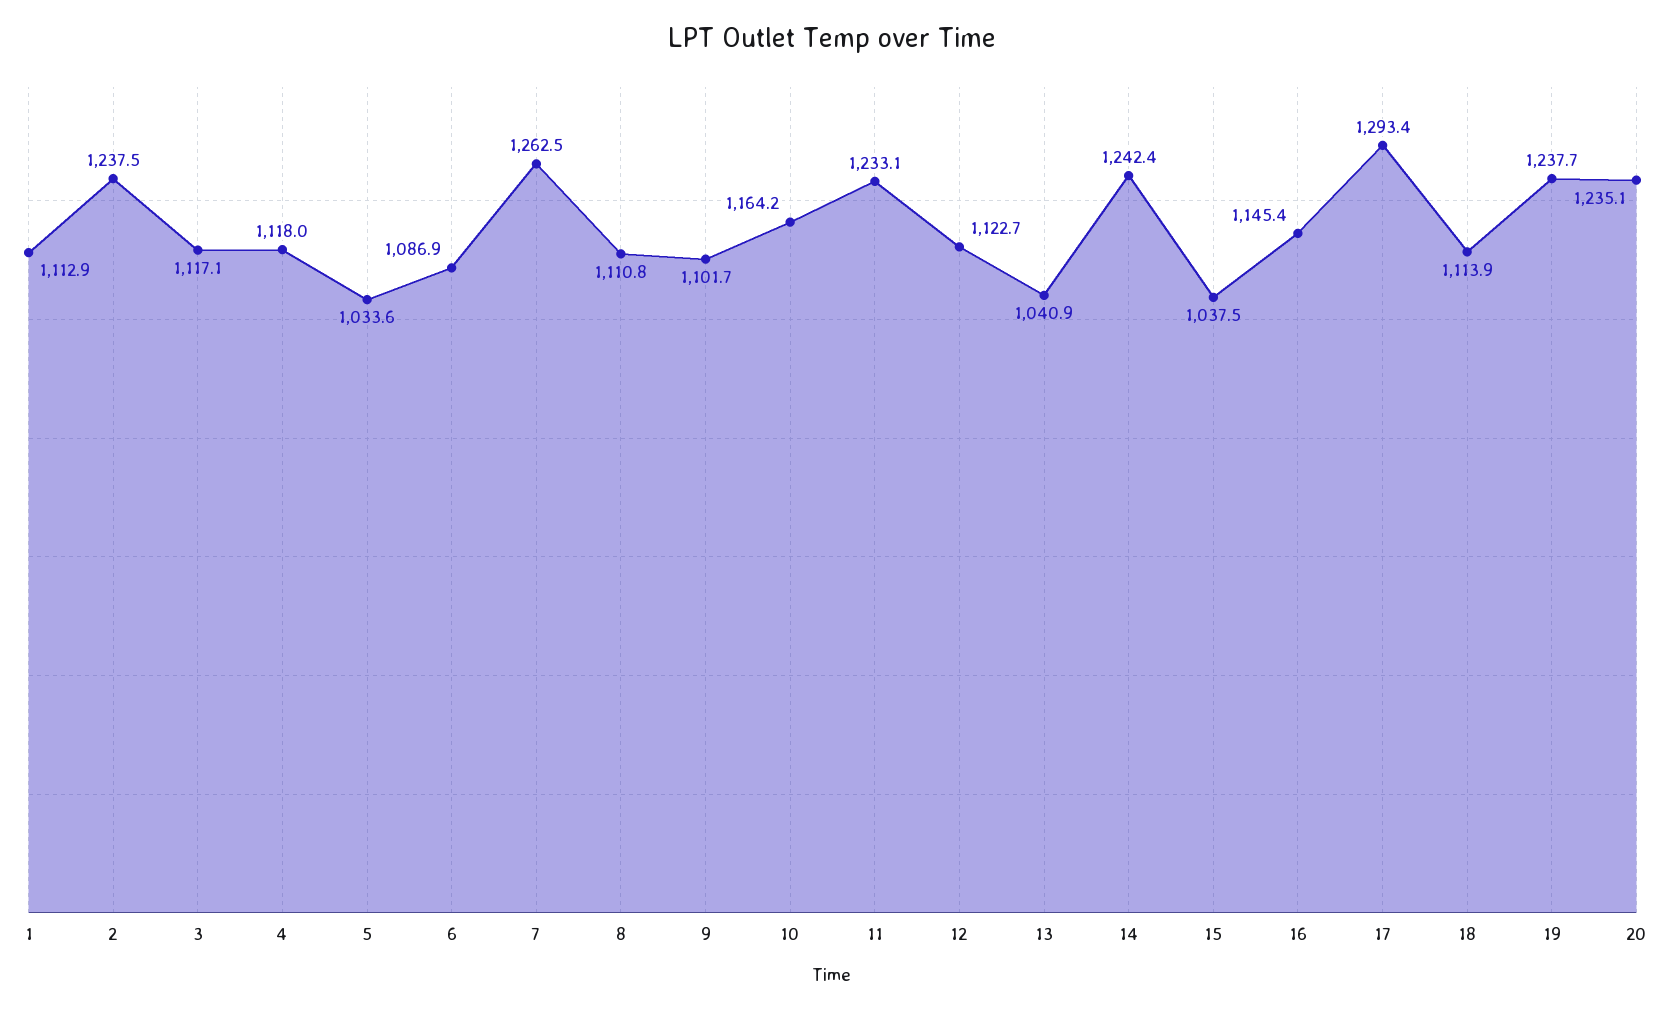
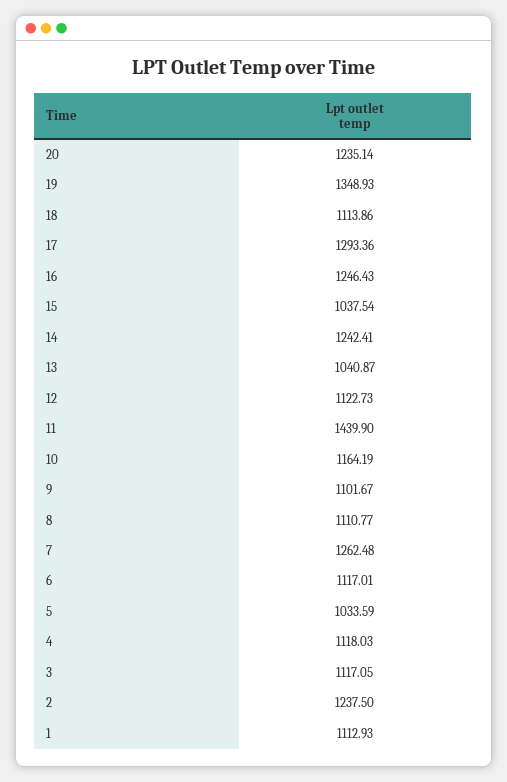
  {
    "1": 1112.93,
    "2": 1237.5,
    "3": 1117.05,
    "4": 1118.03,
    "5": 1033.59,
-   "6": 1086.9,
+   "6": 1117.01,
    "7": 1262.48,
    "8": 1110.77,
    "9": 1101.67,
    "10": 1164.19,
-   "11": 1233.1,
+   "11": 1439.9,
    "12": 1122.73,
    "13": 1040.87,
    "14": 1242.41,
    "15": 1037.54,
-   "16": 1145.4,
+   "16": 1246.43,
    "17": 1293.36,
    "18": 1113.86,
-   "19": 1237.7,
+   "19": 1348.93,
    "20": 1235.14
  }

